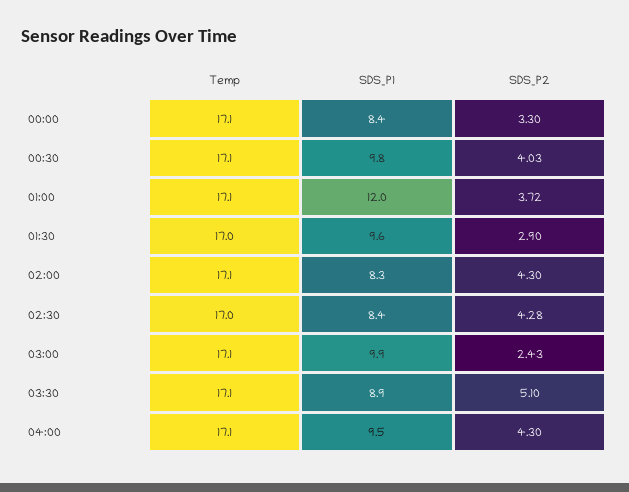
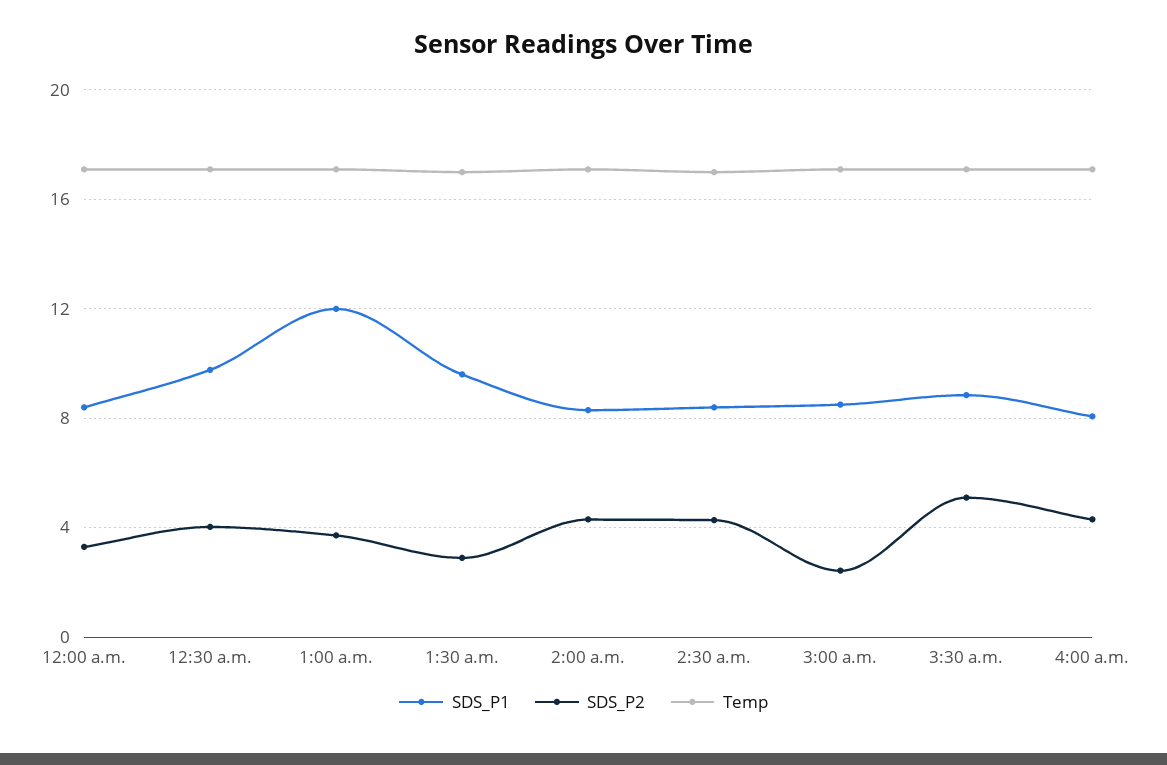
  {
    "Temp": {
      "00:00": 17.1,
      "00:30": 17.1,
      "01:00": 17.1,
      "01:30": 17,
      "02:00": 17.1,
      "02:30": 17,
      "03:00": 17.1,
      "03:30": 17.1,
      "04:00": 17.1
    },
    "SDS_P1": {
      "00:00": 8.4,
      "00:30": 9.8,
      "01:00": 12,
      "01:30": 9.6,
      "02:00": 8.3,
      "02:30": 8.4,
-     "03:00": 9.9,
+     "03:00": 8.5,
      "03:30": 8.9,
-     "04:00": 9.5
+     "04:00": 8
    },
    "SDS_P2": {
      "00:00": 3.3,
      "00:30": 4.03,
      "01:00": 3.72,
      "01:30": 2.9,
      "02:00": 4.3,
      "02:30": 4.28,
      "03:00": 2.43,
      "03:30": 5.1,
      "04:00": 4.3
    }
  }

